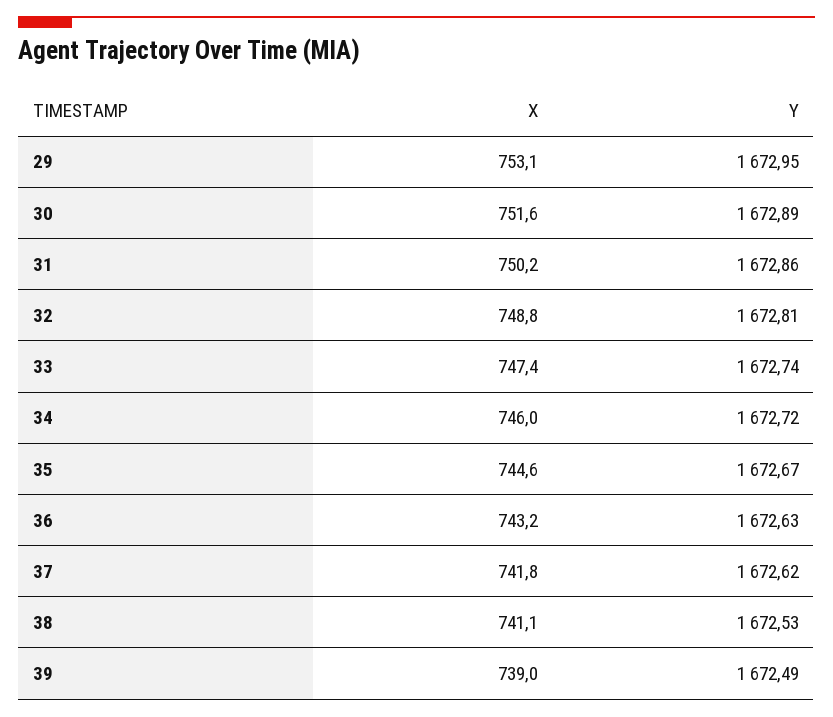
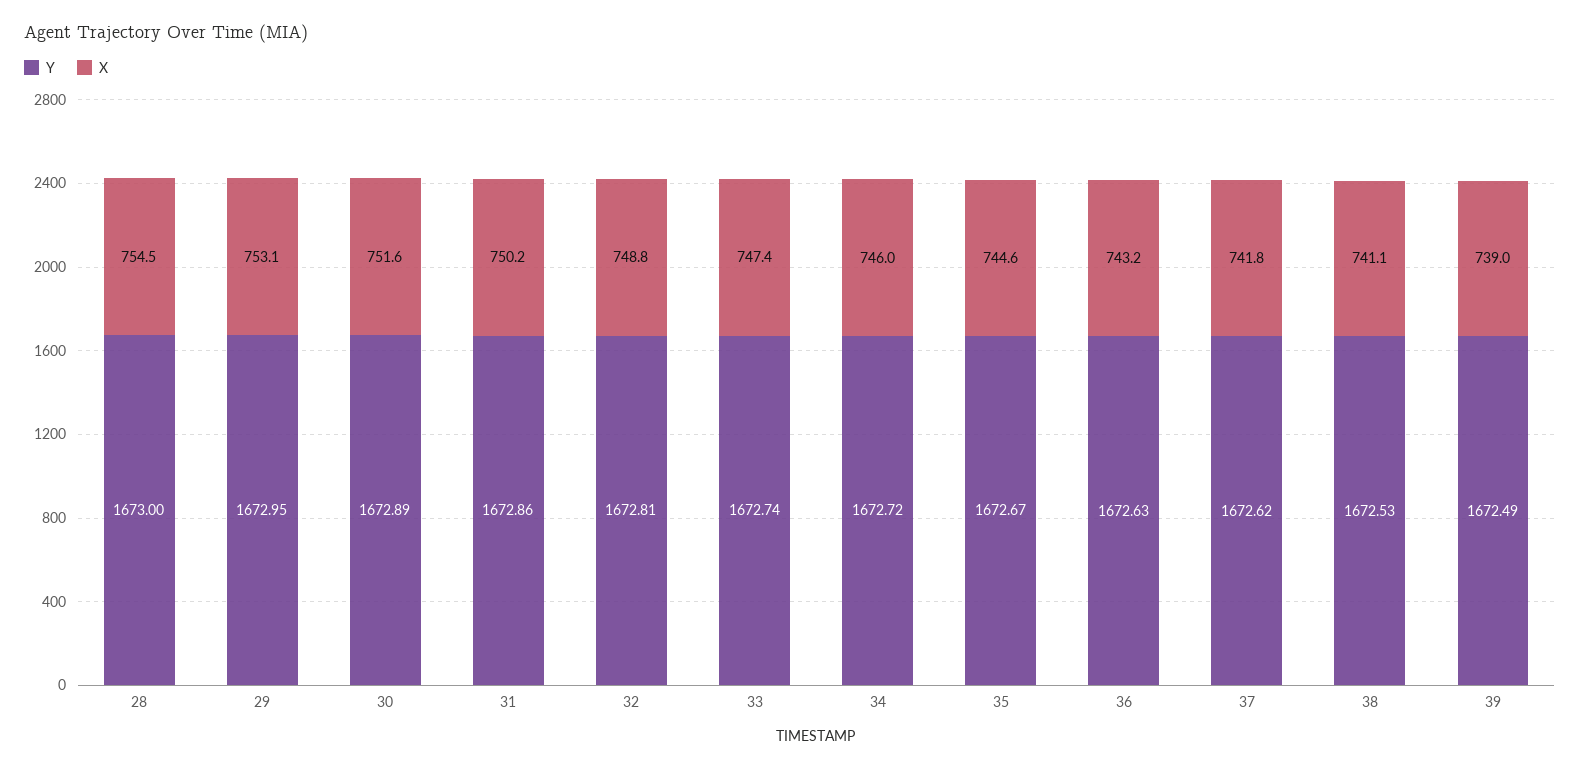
  {
    "X": {
      "29": 753.1,
      "30": 751.6,
      "31": 750.2,
      "32": 748.8,
      "33": 747.4,
      "34": 746,
      "35": 744.6,
      "36": 743.2,
      "37": 741.8,
      "38": 741.1,
-     "39": 739
+     "39": 739,
+     "28": 754.5
    },
    "Y": {
      "29": 1672.95,
      "30": 1672.89,
      "31": 1672.86,
      "32": 1672.81,
      "33": 1672.74,
      "34": 1672.72,
      "35": 1672.67,
      "36": 1672.63,
      "37": 1672.62,
      "38": 1672.53,
-     "39": 1672.49
+     "39": 1672.49,
+     "28": 1673
    }
  }

